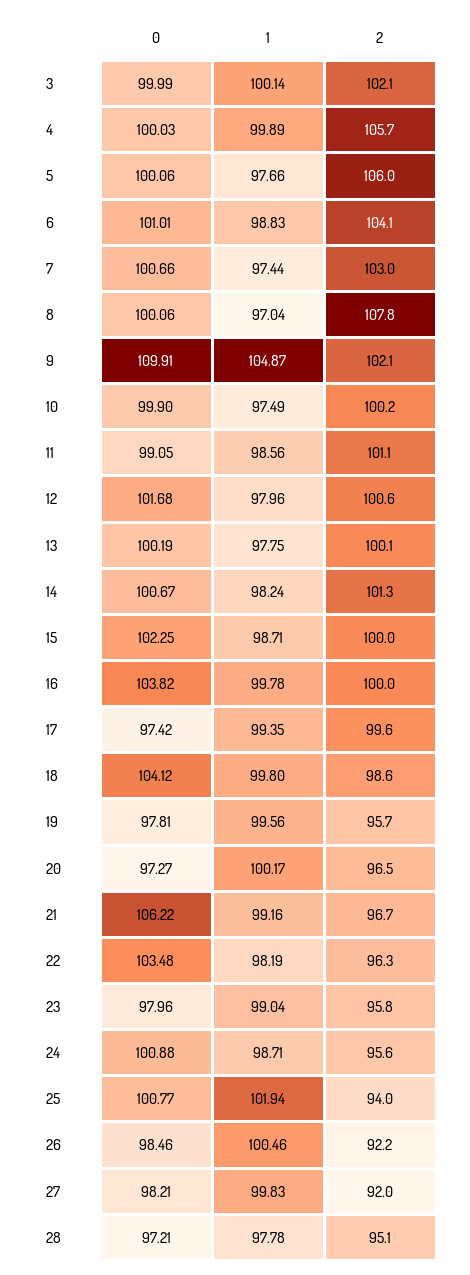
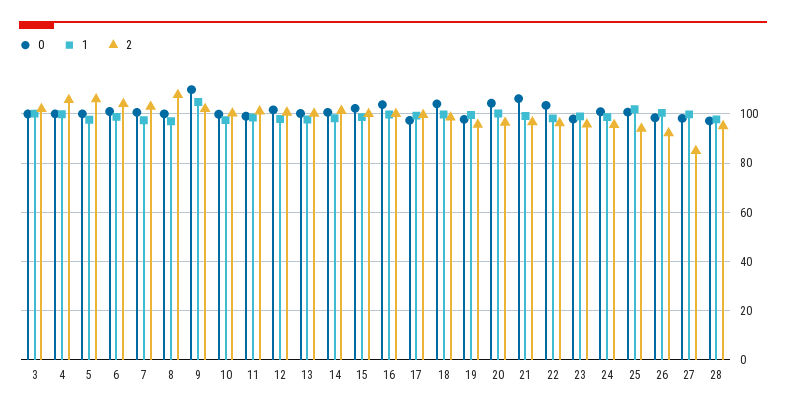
  {
    "0": {
      "3": 99.99,
      "4": 100.03,
      "5": 100.06,
      "6": 101.01,
      "7": 100.66,
      "8": 100.06,
      "9": 109.91,
      "10": 99.9,
      "11": 99.05,
      "12": 101.68,
      "13": 100.19,
      "14": 100.67,
      "15": 102.25,
      "16": 103.82,
      "17": 97.42,
      "18": 104.12,
      "19": 97.81,
-     "20": 97.27,
+     "20": 105,
      "21": 106.22,
      "22": 103.48,
      "23": 97.96,
      "24": 100.88,
      "25": 100.77,
      "26": 98.46,
      "27": 98.21,
      "28": 97.21
    },
    "1": {
      "3": 100.14,
      "4": 99.89,
      "5": 97.66,
      "6": 98.83,
      "7": 97.44,
      "8": 97.04,
      "9": 104.87,
      "10": 97.49,
      "11": 98.56,
      "12": 97.96,
      "13": 97.75,
      "14": 98.24,
      "15": 98.71,
      "16": 99.78,
      "17": 99.35,
      "18": 99.8,
      "19": 99.56,
      "20": 100.17,
      "21": 99.16,
      "22": 98.19,
      "23": 99.04,
      "24": 98.71,
      "25": 101.94,
      "26": 100.46,
      "27": 99.83,
      "28": 97.78
    },
    "2": {
      "3": 102.1,
      "4": 105.7,
      "5": 106,
      "6": 104.1,
      "7": 103,
      "8": 107.8,
      "9": 102.1,
      "10": 100.2,
      "11": 101.1,
      "12": 100.6,
      "13": 100.1,
      "14": 101.3,
      "15": 100,
      "16": 100,
      "17": 99.6,
      "18": 98.6,
      "19": 95.7,
      "20": 96.5,
      "21": 96.7,
      "22": 96.3,
      "23": 95.8,
      "24": 95.6,
      "25": 94,
      "26": 92.2,
-     "27": 92,
+     "27": 85,
      "28": 95.1
    }
  }

